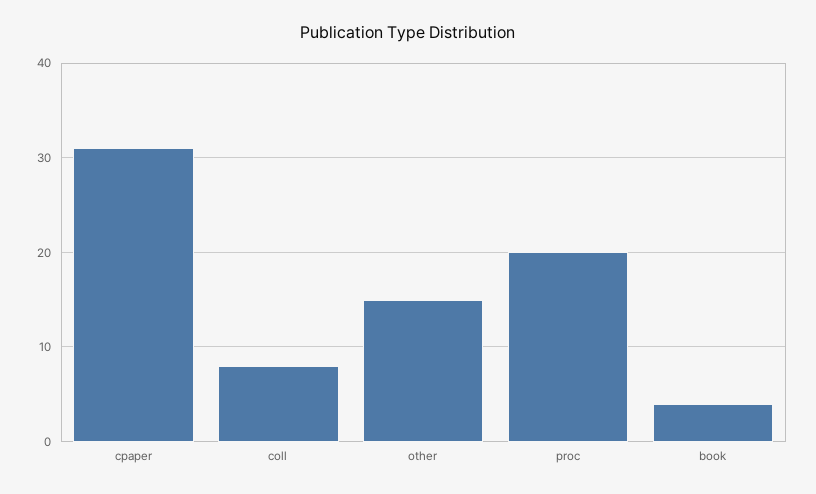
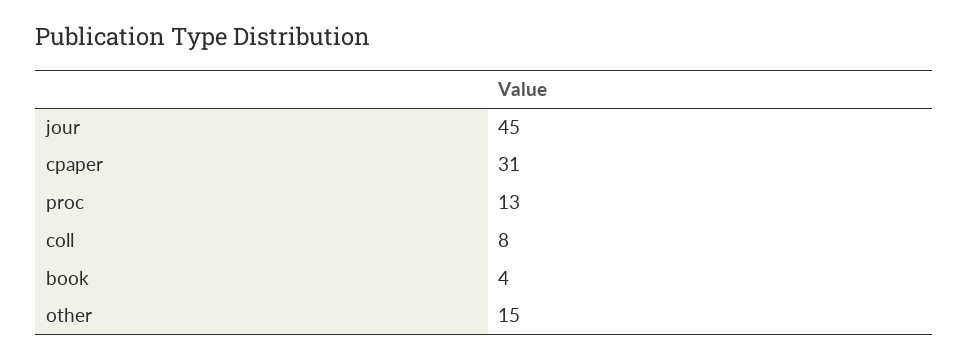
  {
    "cpaper": 31,
    "coll": 8,
    "other": 15,
-   "proc": 20,
+   "proc": 13,
-   "book": 4
+   "book": 4,
+   "jour": 45
  }

